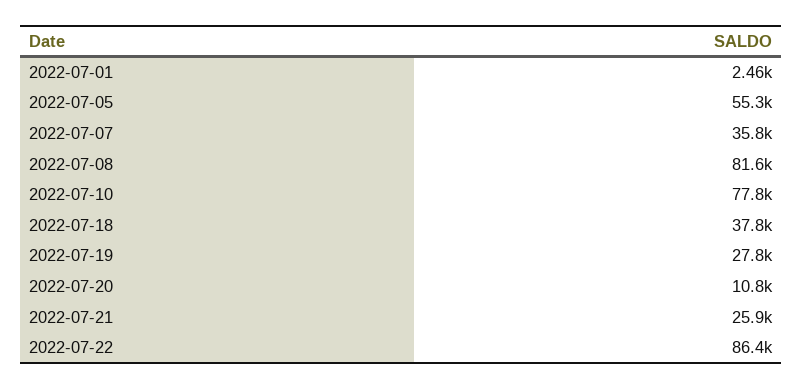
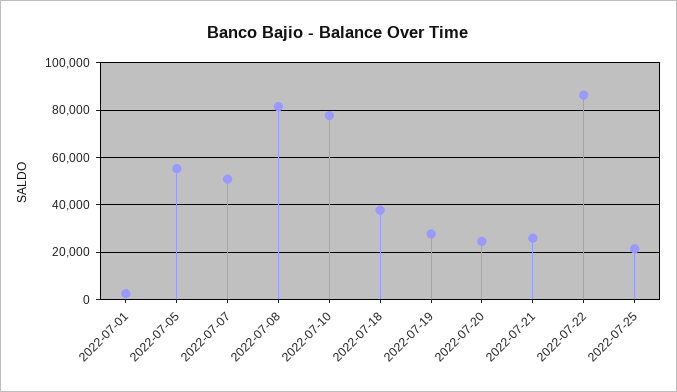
  {
    "2022-07-01": 2460,
    "2022-07-05": 55300,
-   "2022-07-07": 35800,
+   "2022-07-07": 50000,
    "2022-07-08": 81600,
    "2022-07-10": 77800,
    "2022-07-18": 37800,
    "2022-07-19": 27800,
-   "2022-07-20": 10800,
+   "2022-07-20": 25000,
    "2022-07-21": 25900,
-   "2022-07-22": 86400
+   "2022-07-22": 86400,
+   "2022-07-25": 20000
  }

